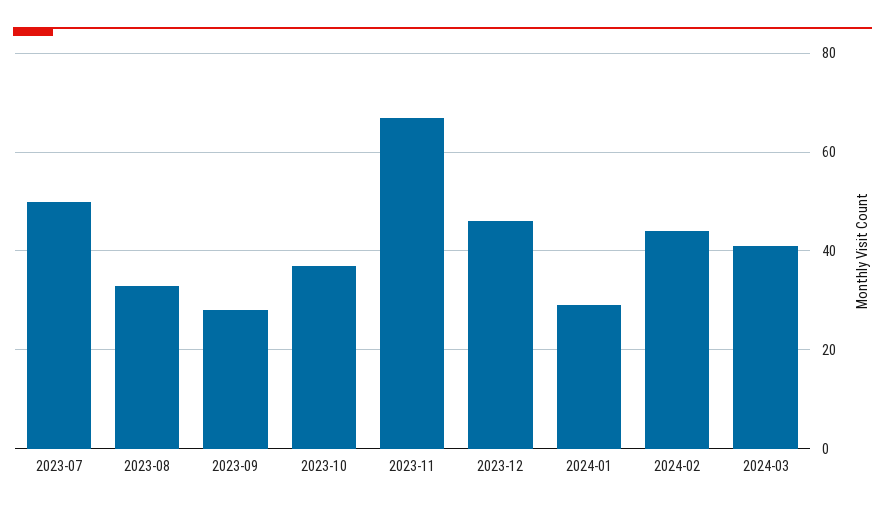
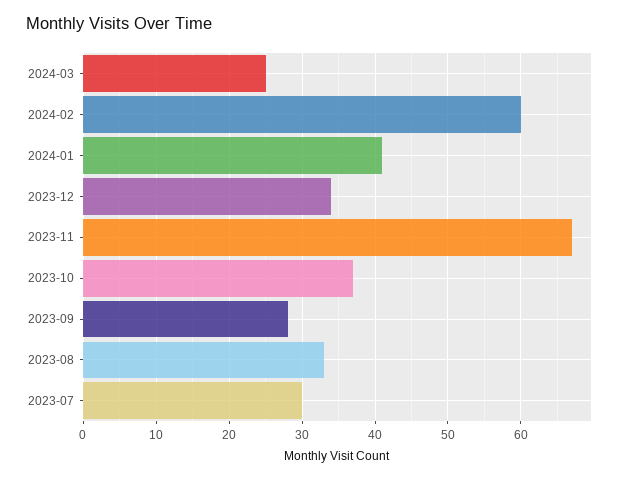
  {
-   "2023-07": 50,
+   "2023-07": 30,
    "2023-08": 33,
    "2023-09": 28,
    "2023-10": 37,
    "2023-11": 67,
-   "2023-12": 45,
+   "2023-12": 34,
-   "2024-01": 30,
+   "2024-01": 41,
-   "2024-02": 45,
+   "2024-02": 60,
-   "2024-03": 40
+   "2024-03": 25
  }

